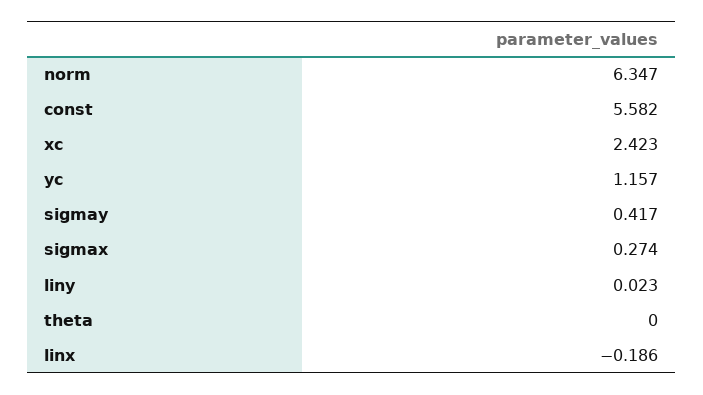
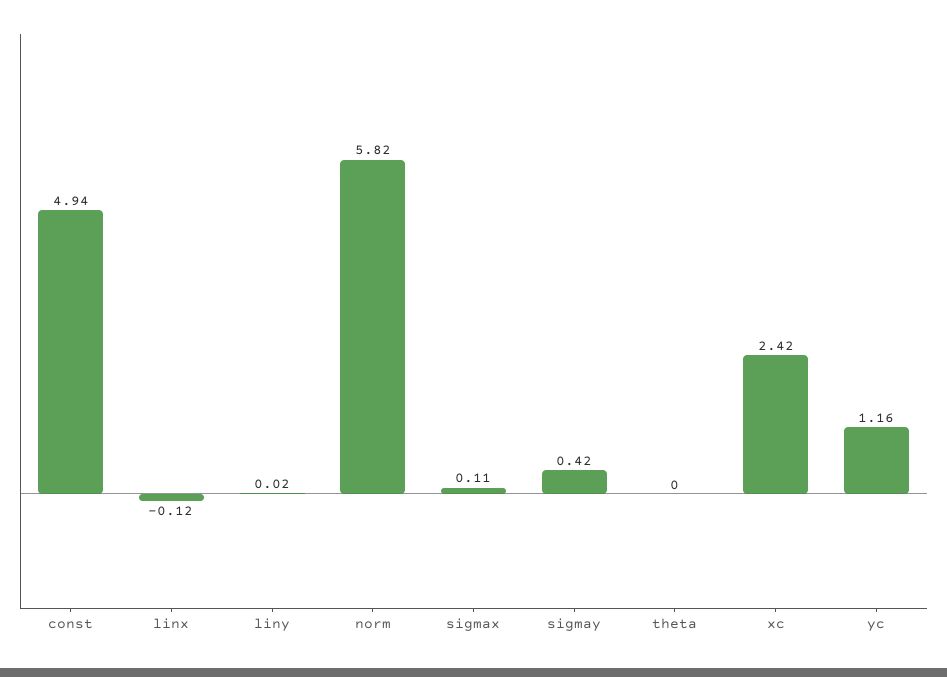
  {
-   "norm": 6.347,
+   "norm": 5.82,
-   "const": 5.582,
+   "const": 4.94,
    "xc": 2.423,
    "yc": 1.157,
    "sigmay": 0.417,
-   "sigmax": 0.274,
+   "sigmax": 0.11,
    "liny": 0.023,
    "theta": 0,
-   "linx": -0.186
+   "linx": -0.12
  }

